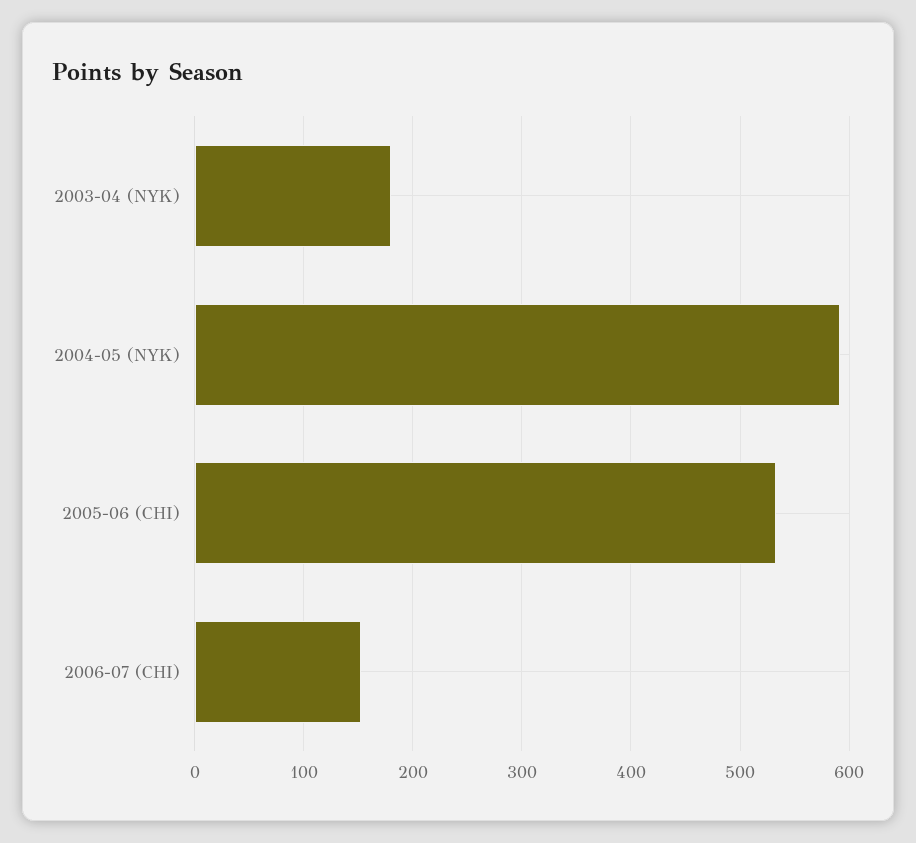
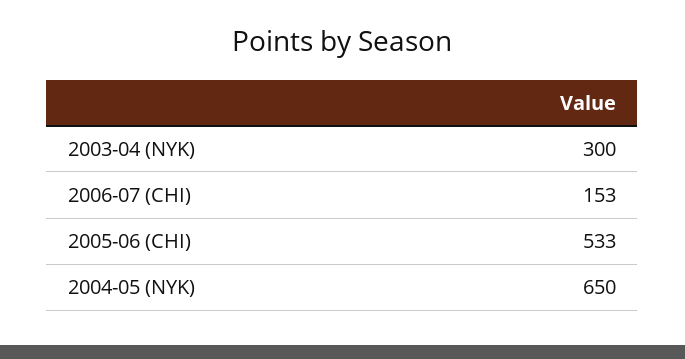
  {
-   "2003-04 (NYK)": 180,
+   "2003-04 (NYK)": 300,
-   "2004-05 (NYK)": 590,
+   "2004-05 (NYK)": 650,
    "2005-06 (CHI)": 533,
    "2006-07 (CHI)": 153
  }

